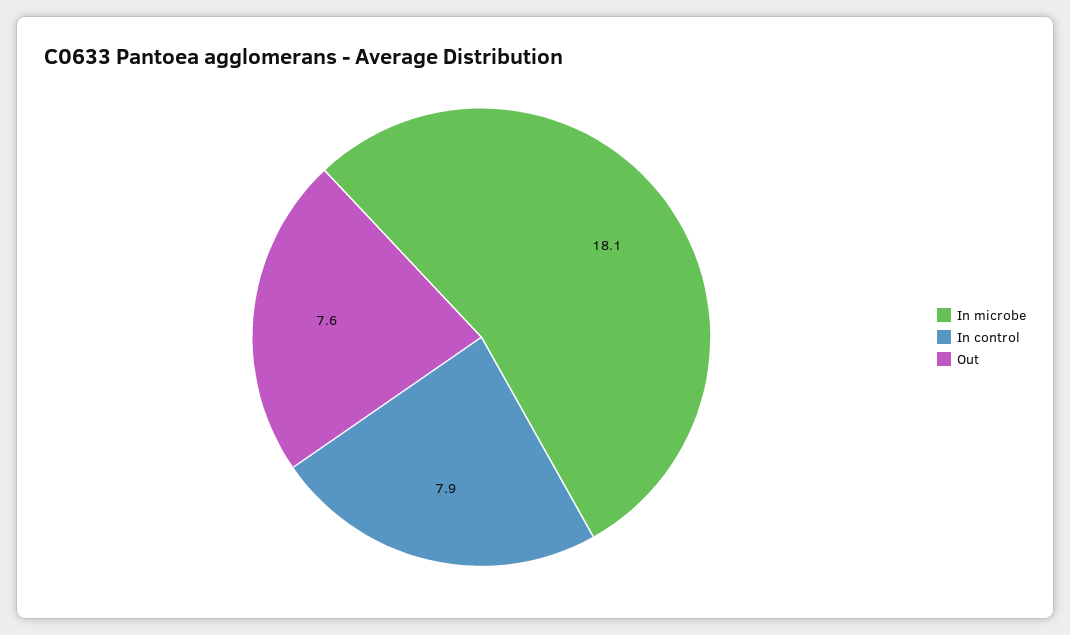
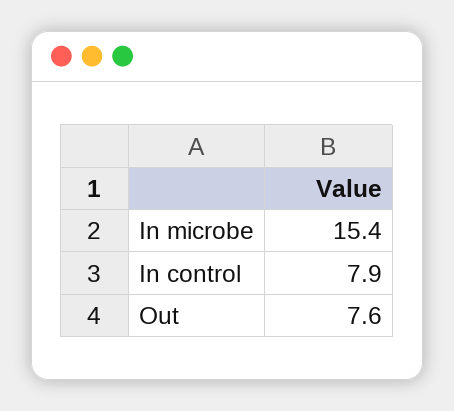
  {
-   "In microbe": 18.1,
+   "In microbe": 15.4,
    "In control": 7.9,
    "Out": 7.6
  }

